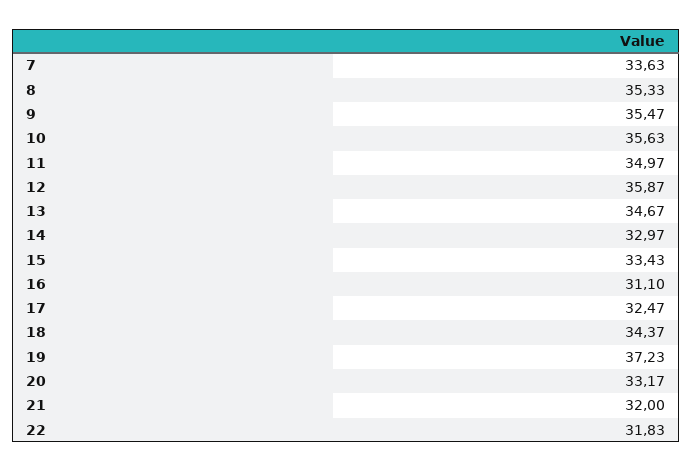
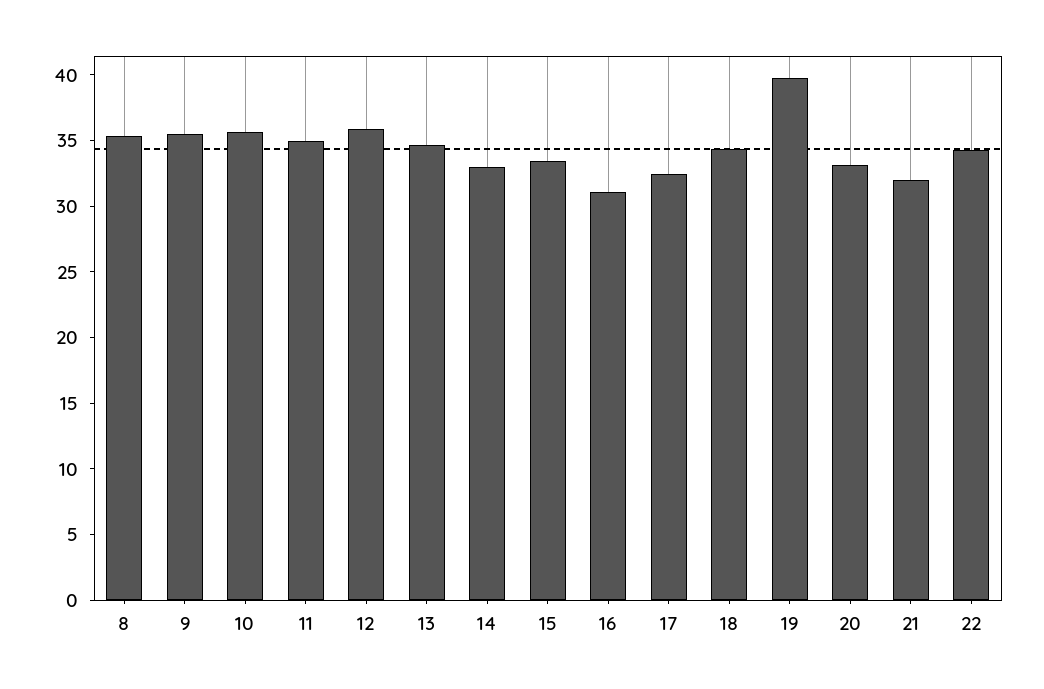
  {
-   "7": 33.63,
    "8": 35.33,
    "9": 35.47,
    "10": 35.63,
    "11": 34.97,
    "12": 35.87,
    "13": 34.67,
    "14": 32.97,
    "15": 33.43,
    "16": 31.1,
    "17": 32.47,
    "18": 34.37,
-   "19": 37.23,
+   "19": 40,
    "20": 33.17,
    "21": 32,
-   "22": 31.83
+   "22": 34
  }

